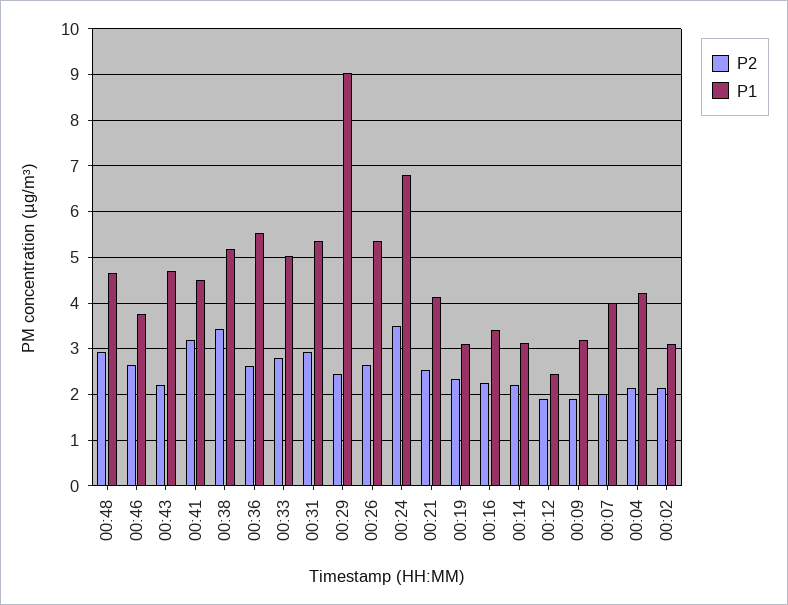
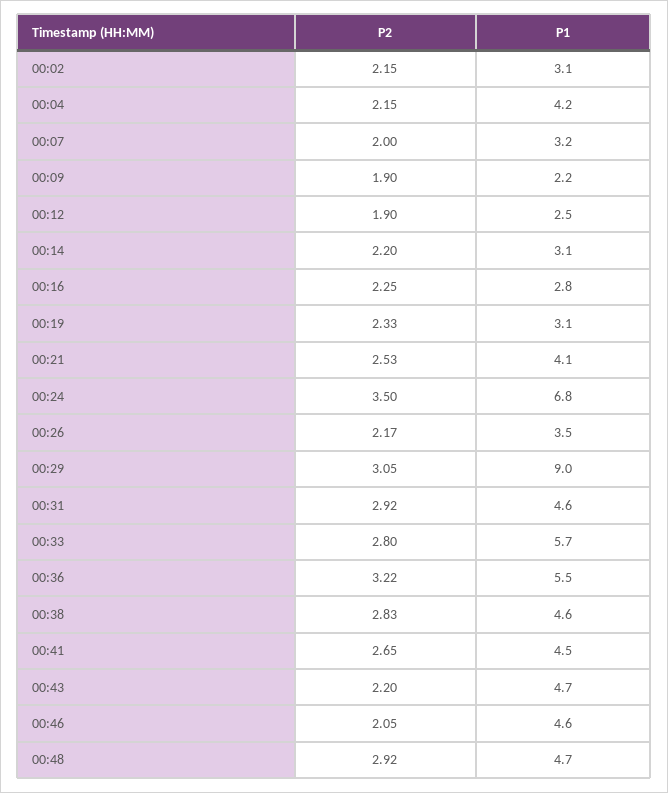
  {
    "P2": {
      "00:48": 2.92,
-     "00:46": 2.6,
+     "00:46": 2.05,
      "00:43": 2.2,
-     "00:41": 3.2,
+     "00:41": 2.65,
-     "00:38": 3.4,
+     "00:38": 2.83,
-     "00:36": 2.6,
+     "00:36": 3.22,
      "00:33": 2.8,
      "00:31": 2.92,
-     "00:29": 2.4,
+     "00:29": 3.05,
-     "00:26": 2.6,
+     "00:26": 2.17,
      "00:24": 3.5,
      "00:21": 2.53,
      "00:19": 2.33,
      "00:16": 2.25,
      "00:14": 2.2,
      "00:12": 1.9,
      "00:09": 1.9,
      "00:07": 2,
      "00:04": 2.15,
      "00:02": 2.15
    },
    "P1": {
      "00:48": 4.7,
-     "00:46": 3.8,
+     "00:46": 4.6,
      "00:43": 4.7,
      "00:41": 4.5,
-     "00:38": 5.2,
+     "00:38": 4.6,
      "00:36": 5.5,
-     "00:33": 5,
+     "00:33": 5.7,
-     "00:31": 5.4,
+     "00:31": 4.6,
      "00:29": 9,
-     "00:26": 5.4,
+     "00:26": 3.5,
      "00:24": 6.8,
      "00:21": 4.1,
      "00:19": 3.1,
-     "00:16": 3.4,
+     "00:16": 2.8,
      "00:14": 3.1,
      "00:12": 2.5,
-     "00:09": 3.2,
+     "00:09": 2.2,
-     "00:07": 4,
+     "00:07": 3.2,
      "00:04": 4.2,
      "00:02": 3.1
    }
  }

